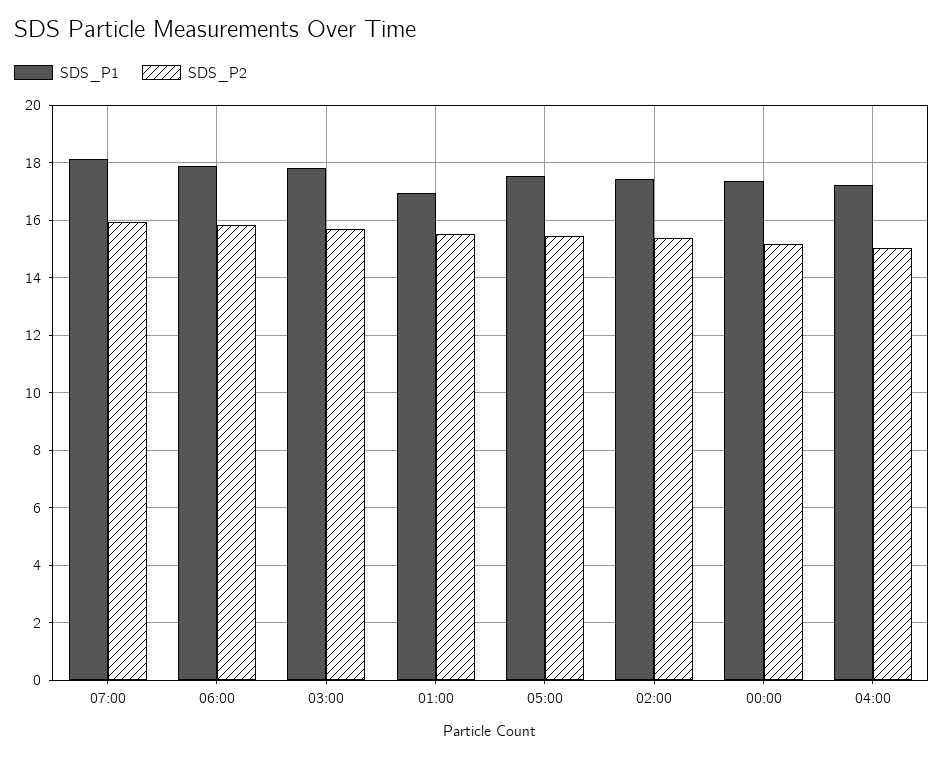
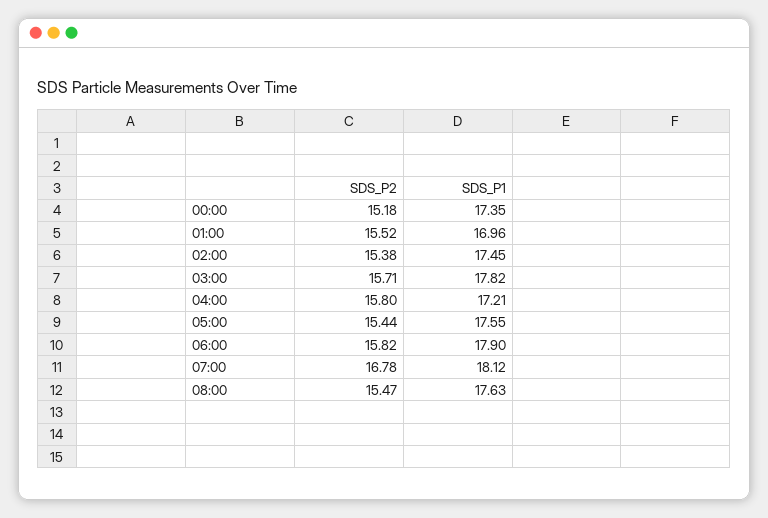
  {
    "SDS_P1": {
      "07:00": 18.12,
      "06:00": 17.9,
      "03:00": 17.82,
      "01:00": 16.96,
      "05:00": 17.55,
      "02:00": 17.45,
      "00:00": 17.35,
-     "04:00": 17.21
+     "04:00": 17.21,
+     "08:00": 17.63
    },
    "SDS_P2": {
-     "07:00": 16,
+     "07:00": 16.78,
      "06:00": 15.82,
      "03:00": 15.71,
      "01:00": 15.52,
      "05:00": 15.44,
      "02:00": 15.38,
      "00:00": 15.18,
-     "04:00": 15
+     "04:00": 15.8,
+     "08:00": 15.47
    }
  }

